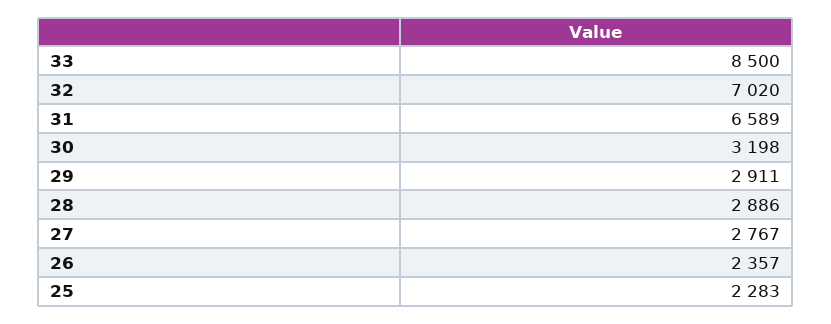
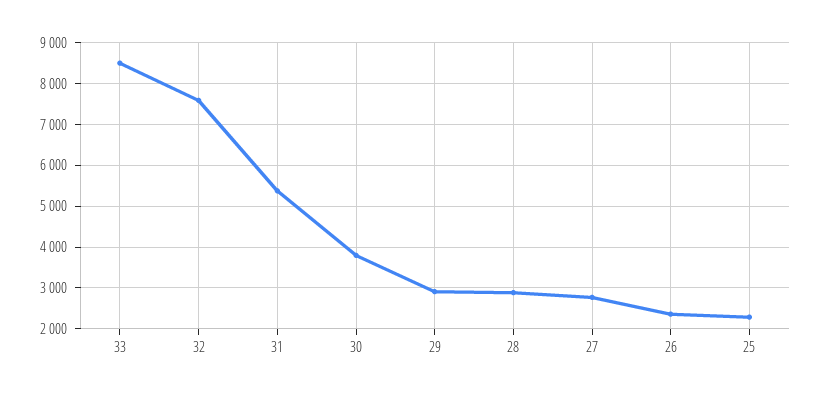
  {
    "33": 8500,
-   "32": 7020,
+   "32": 7600,
-   "31": 6589,
+   "31": 5400,
-   "30": 3198,
+   "30": 3800,
    "29": 2911,
    "28": 2886,
    "27": 2767,
    "26": 2357,
    "25": 2283
  }

